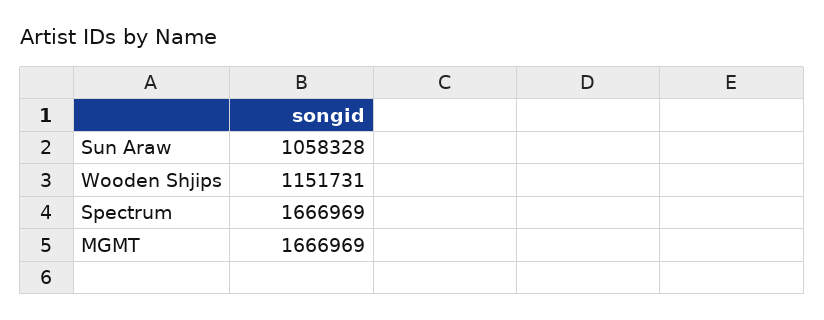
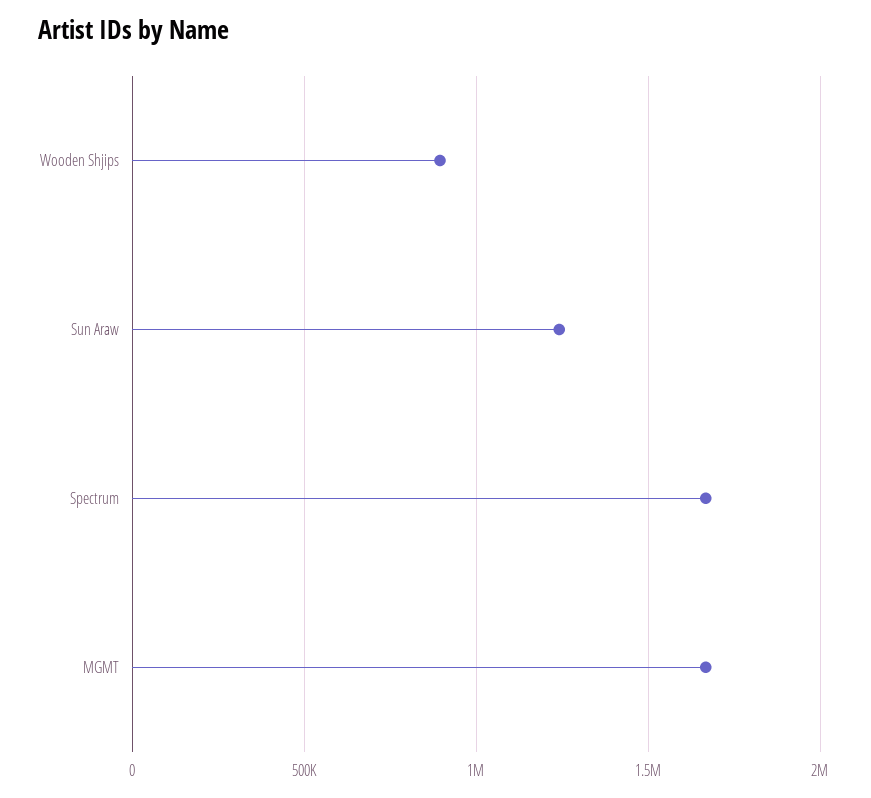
  {
-   "Sun Araw": 1058328,
+   "Sun Araw": 1250000,
-   "Wooden Shjips": 1151731,
+   "Wooden Shjips": 900000,
    "Spectrum": 1666969,
    "MGMT": 1666969
  }

